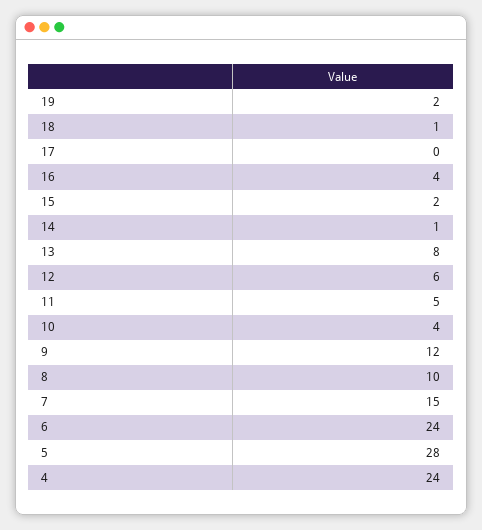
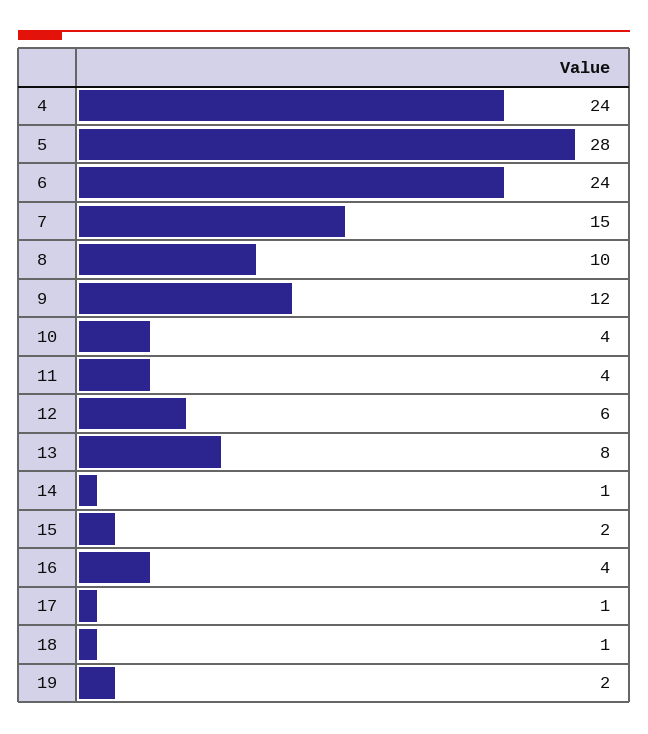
  {
    "19": 2,
    "18": 1,
-   "17": 0,
+   "17": 1,
    "16": 4,
    "15": 2,
    "14": 1,
    "13": 8,
    "12": 6,
-   "11": 5,
+   "11": 4,
    "10": 4,
    "9": 12,
    "8": 10,
    "7": 15,
    "6": 24,
    "5": 28,
    "4": 24
  }

